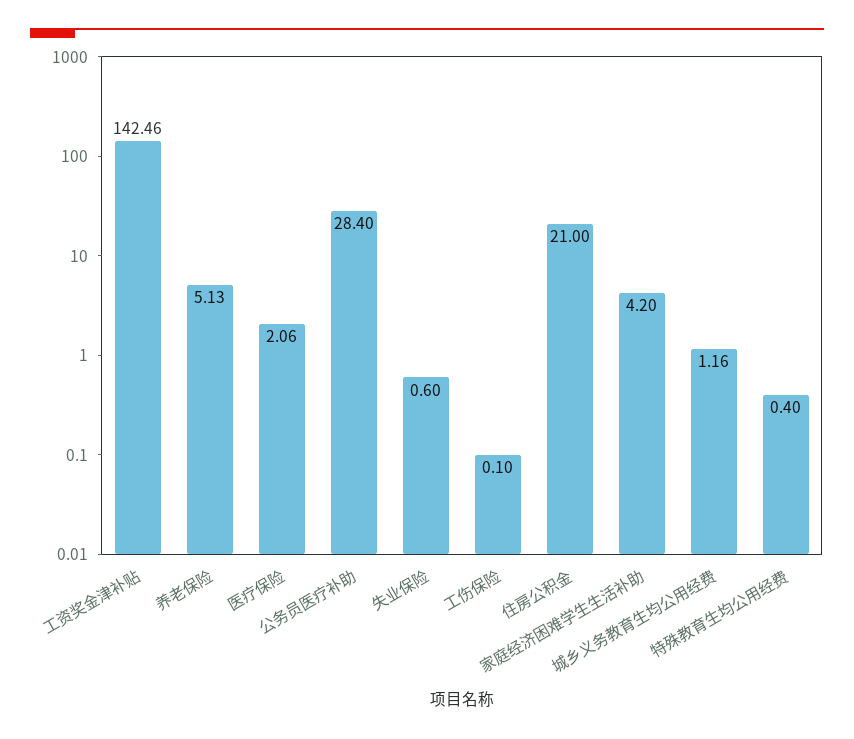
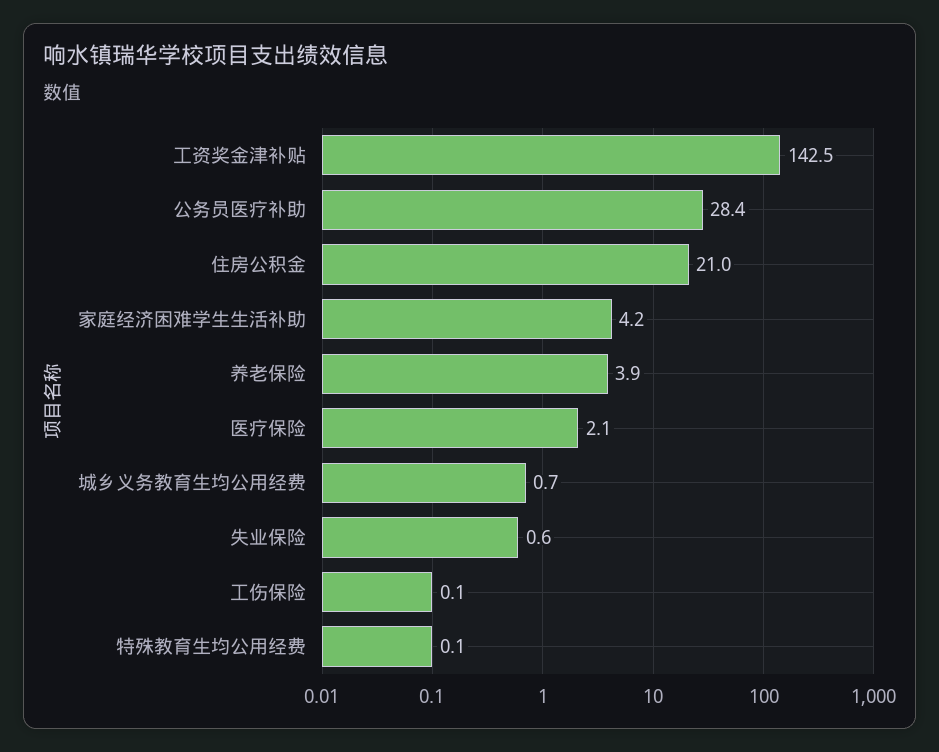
  {
    "工资奖金津补贴": 142.46,
-   "养老保险": 5.13,
+   "养老保险": 3.9,
    "医疗保险": 2.06,
    "公务员医疗补助": 28.4,
    "失业保险": 0.6,
    "工伤保险": 0.1,
    "住房公积金": 21,
    "家庭经济困难学生生活补助": 4.2,
-   "城乡义务教育生均公用经费": 1.16,
+   "城乡义务教育生均公用经费": 0.7,
-   "特殊教育生均公用经费": 0.4
+   "特殊教育生均公用经费": 0.1
  }

